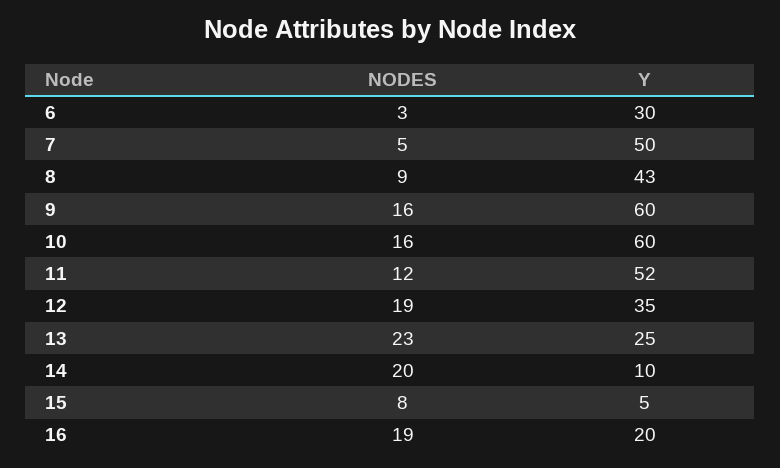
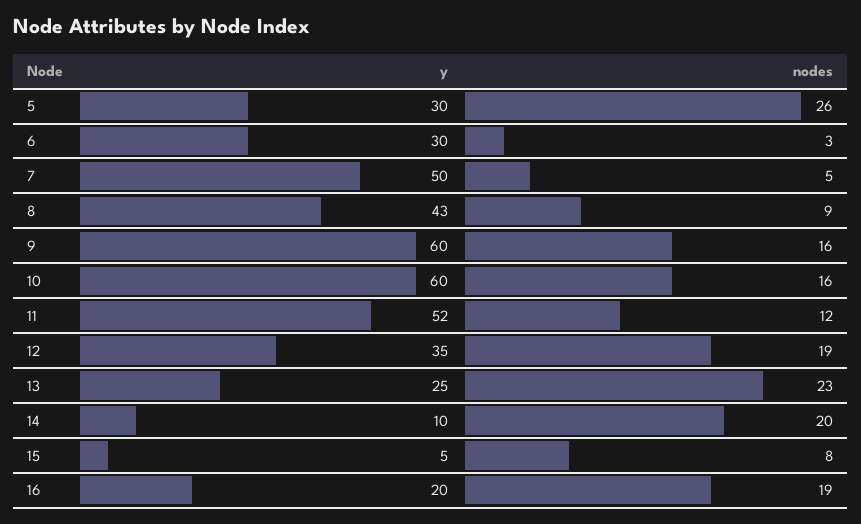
  {
    "NODES": {
      "6": 3,
      "7": 5,
      "8": 9,
      "9": 16,
      "10": 16,
      "11": 12,
      "12": 19,
      "13": 23,
      "14": 20,
      "15": 8,
-     "16": 19
+     "16": 19,
+     "5": 26
    },
    "Y": {
      "6": 30,
      "7": 50,
      "8": 43,
      "9": 60,
      "10": 60,
      "11": 52,
      "12": 35,
      "13": 25,
      "14": 10,
      "15": 5,
-     "16": 20
+     "16": 20,
+     "5": 30
    }
  }

